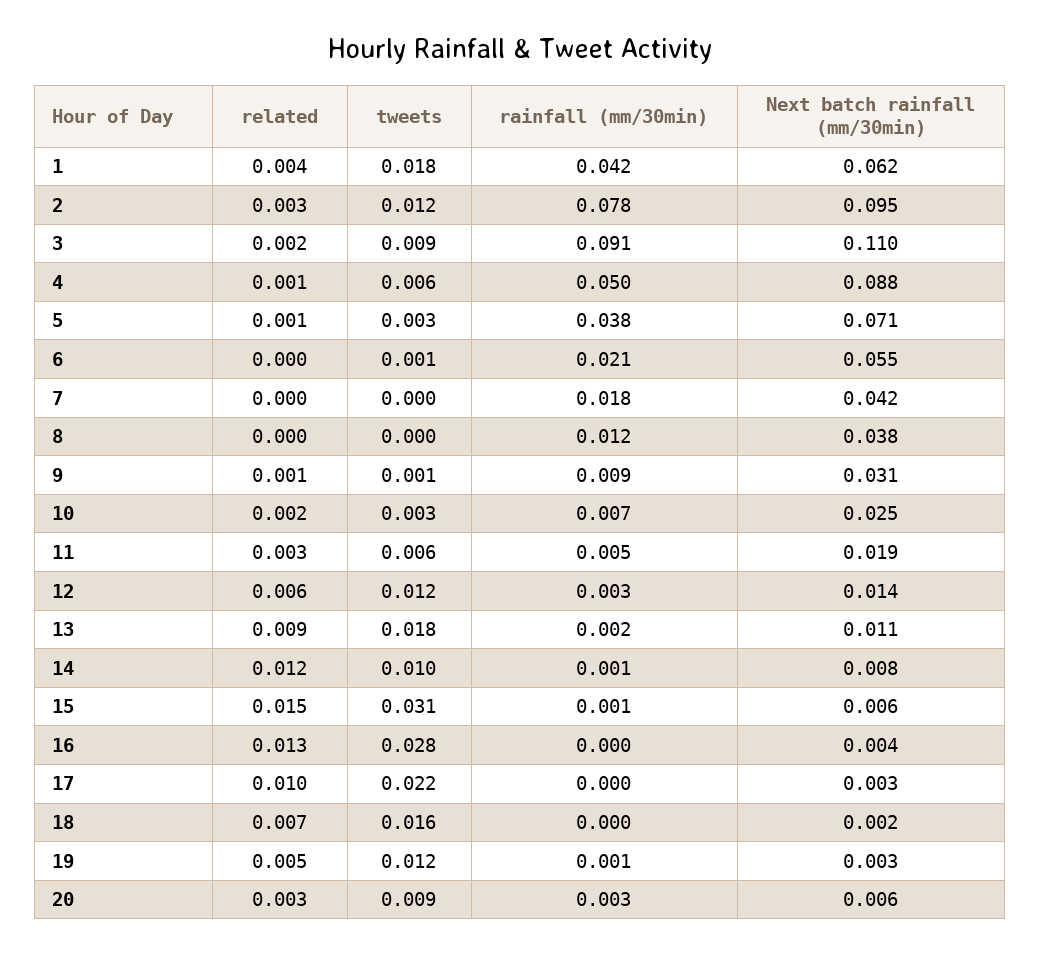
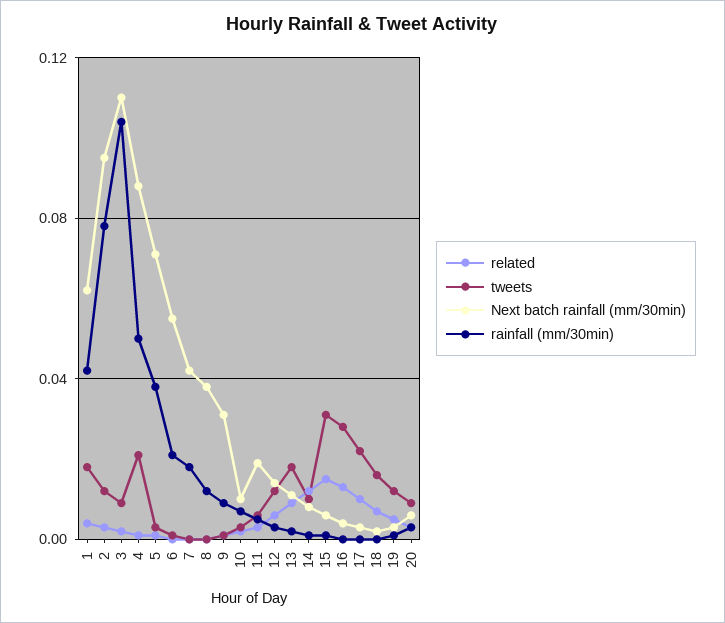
  {
    "related": {
      "1": 0.004,
      "2": 0.003,
      "3": 0.002,
      "4": 0.001,
      "5": 0.001,
      "6": 0,
      "7": 0,
      "8": 0,
      "9": 0.001,
      "10": 0.002,
      "11": 0.003,
      "12": 0.006,
      "13": 0.009,
      "14": 0.012,
      "15": 0.015,
      "16": 0.013,
      "17": 0.01,
      "18": 0.007,
      "19": 0.005,
      "20": 0.003
    },
    "tweets": {
      "1": 0.018,
      "2": 0.012,
      "3": 0.009,
-     "4": 0.006,
+     "4": 0.02,
      "5": 0.003,
      "6": 0.001,
      "7": 0,
      "8": 0,
      "9": 0.001,
      "10": 0.003,
      "11": 0.006,
      "12": 0.012,
      "13": 0.018,
      "14": 0.01,
      "15": 0.031,
      "16": 0.028,
      "17": 0.022,
      "18": 0.016,
      "19": 0.012,
      "20": 0.009
    },
    "rainfall (mm/30min)": {
      "1": 0.042,
      "2": 0.078,
-     "3": 0.091,
+     "3": 0.105,
      "4": 0.05,
      "5": 0.038,
      "6": 0.021,
      "7": 0.018,
      "8": 0.012,
      "9": 0.009,
      "10": 0.007,
      "11": 0.005,
      "12": 0.003,
      "13": 0.002,
      "14": 0.001,
      "15": 0.001,
      "16": 0,
      "17": 0,
      "18": 0,
      "19": 0.001,
      "20": 0.003
    },
    "Next batch rainfall (mm/30min)": {
      "1": 0.062,
      "2": 0.095,
      "3": 0.11,
      "4": 0.088,
      "5": 0.071,
      "6": 0.055,
      "7": 0.042,
      "8": 0.038,
      "9": 0.031,
-     "10": 0.025,
+     "10": 0.01,
      "11": 0.019,
      "12": 0.014,
      "13": 0.011,
      "14": 0.008,
      "15": 0.006,
      "16": 0.004,
      "17": 0.003,
      "18": 0.002,
      "19": 0.003,
      "20": 0.006
    }
  }

